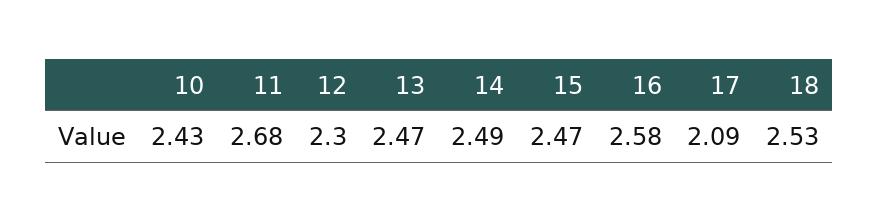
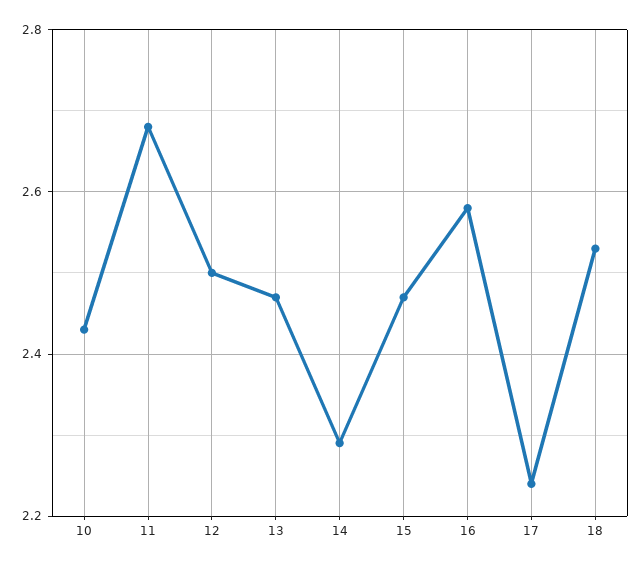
  {
    "10": 2.43,
    "11": 2.68,
-   "12": 2.3,
+   "12": 2.5,
    "13": 2.47,
-   "14": 2.49,
+   "14": 2.3,
    "15": 2.47,
    "16": 2.58,
-   "17": 2.09,
+   "17": 2.25,
    "18": 2.53
  }

